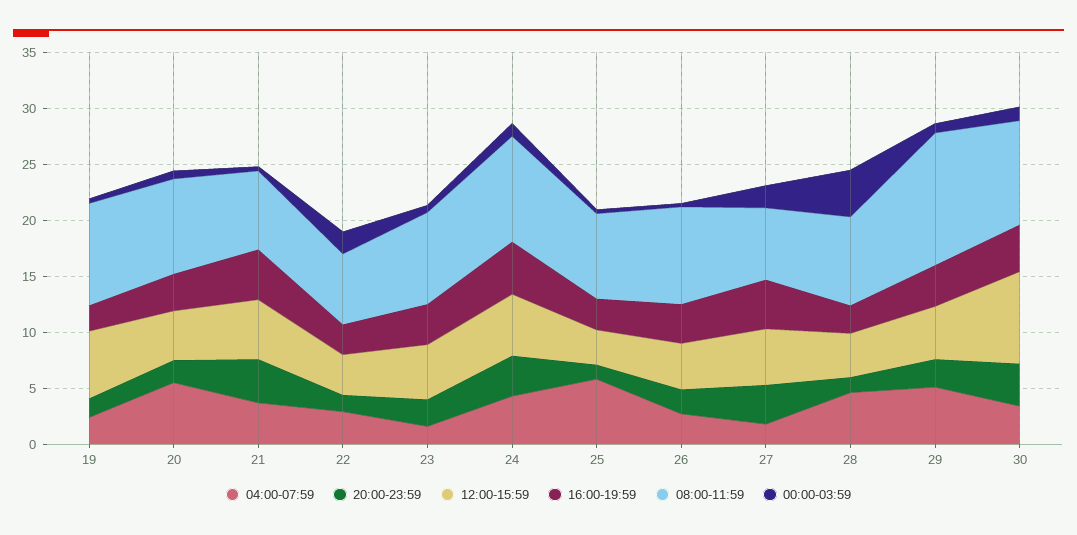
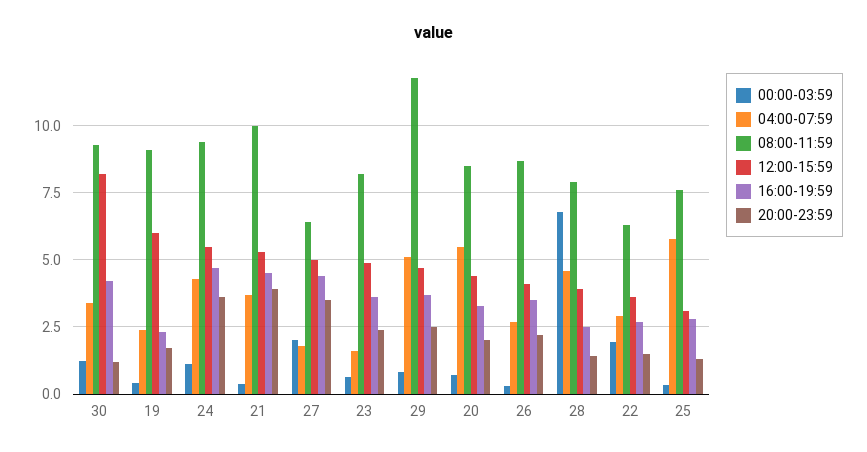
  {
    "04:00-07:59": {
      "19": 2.5,
      "20": 5.5,
      "21": 3.75,
      "22": 3,
      "23": 1.5,
      "24": 4.25,
      "25": 5.75,
      "26": 2.75,
      "27": 1.75,
      "28": 4.5,
      "29": 5,
      "30": 3.5
    },
    "20:00-23:59": {
      "19": 1.75,
      "20": 2,
      "21": 4,
      "22": 1.5,
      "23": 2.5,
      "24": 3.5,
      "25": 1.25,
      "26": 2.25,
      "27": 3.5,
      "28": 1.5,
      "29": 2.5,
-     "30": 4
+     "30": 1.25
    },
    "12:00-15:59": {
      "19": 6,
      "20": 4.5,
      "21": 5.25,
      "22": 3.5,
      "23": 5,
      "24": 5.5,
      "25": 3,
      "26": 4,
      "27": 5,
      "28": 4,
      "29": 4.75,
      "30": 8.25
    },
    "16:00-19:59": {
      "19": 2.25,
      "20": 3.25,
      "21": 4.5,
      "22": 2.75,
      "23": 3.5,
      "24": 4.75,
      "25": 2.75,
      "26": 3.5,
      "27": 4.5,
      "28": 2.5,
      "29": 3.75,
      "30": 4.25
    },
    "08:00-11:59": {
      "19": 9,
      "20": 8.5,
-     "21": 7,
+     "21": 10,
      "22": 6.25,
      "23": 8.25,
      "24": 9.5,
      "25": 7.5,
      "26": 8.75,
      "27": 6.5,
      "28": 8,
      "29": 11.75,
      "30": 9.25
    },
    "00:00-03:59": {
      "19": 0.5,
      "20": 0.75,
      "21": 0.5,
      "22": 2,
      "23": 0.75,
      "24": 1.25,
      "25": 0.25,
      "26": 0.25,
      "27": 2,
-     "28": 4,
+     "28": 6.75,
      "29": 0.75,
      "30": 1.25
    }
  }

